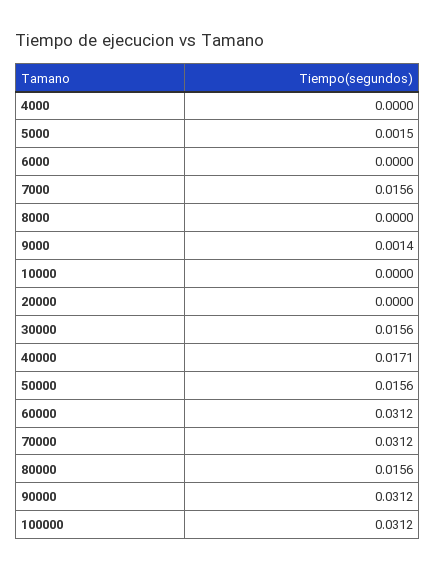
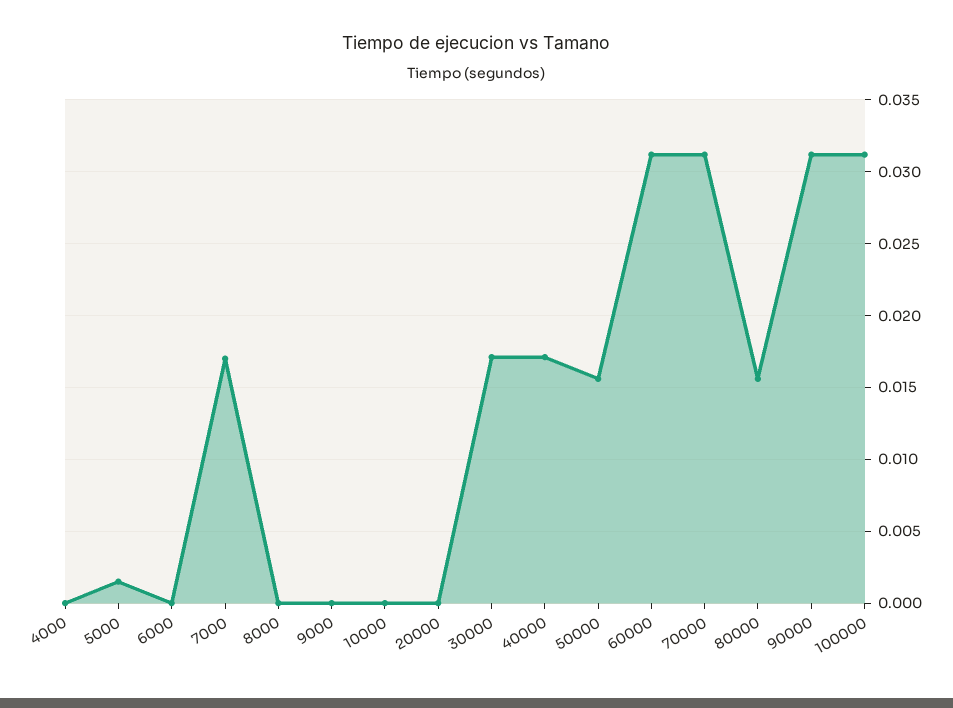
  {
    "4000": 0,
    "5000": 0.0015,
    "6000": 0,
-   "7000": 0.0156,
+   "7000": 0.017,
    "8000": 0,
-   "9000": 0.0014,
+   "9000": 0,
    "10000": 0,
    "20000": 0,
-   "30000": 0.0156,
+   "30000": 0.017,
    "40000": 0.0171,
    "50000": 0.0156,
    "60000": 0.0312,
    "70000": 0.0312,
    "80000": 0.0156,
    "90000": 0.0312,
    "100000": 0.0312
  }

